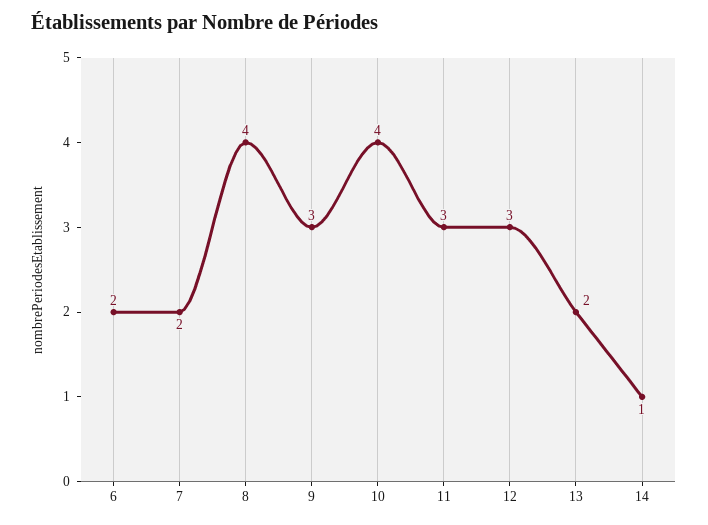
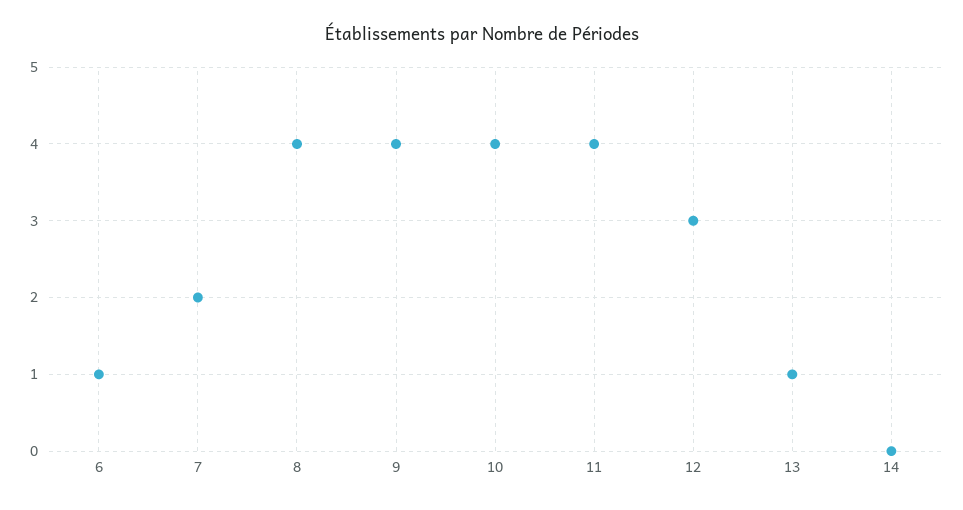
  {
-   "6": 2,
+   "6": 1,
    "7": 2,
    "8": 4,
-   "9": 3,
+   "9": 4,
    "10": 4,
-   "11": 3,
+   "11": 4,
    "12": 3,
-   "13": 2,
+   "13": 1,
-   "14": 1
+   "14": 0
  }

